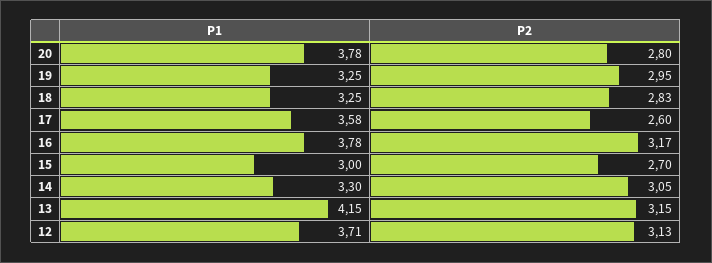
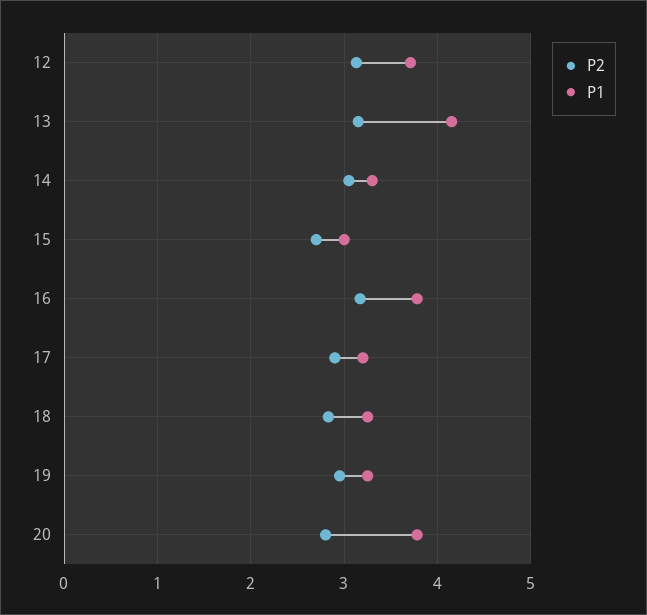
  {
    "P1": {
      "20": 3.78,
      "19": 3.25,
      "18": 3.25,
-     "17": 3.58,
+     "17": 3.2,
      "16": 3.78,
      "15": 3,
      "14": 3.3,
      "13": 4.15,
      "12": 3.71
    },
    "P2": {
      "20": 2.8,
      "19": 2.95,
      "18": 2.83,
-     "17": 2.6,
+     "17": 2.9,
      "16": 3.17,
      "15": 2.7,
      "14": 3.05,
      "13": 3.15,
      "12": 3.13
    }
  }

